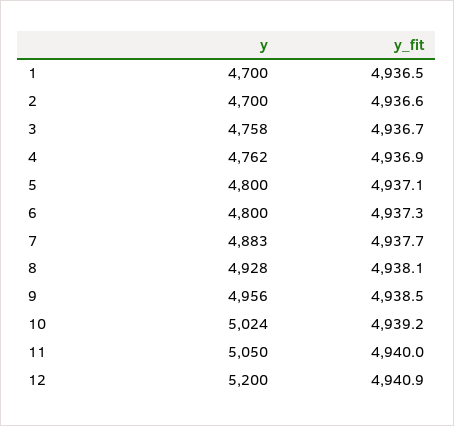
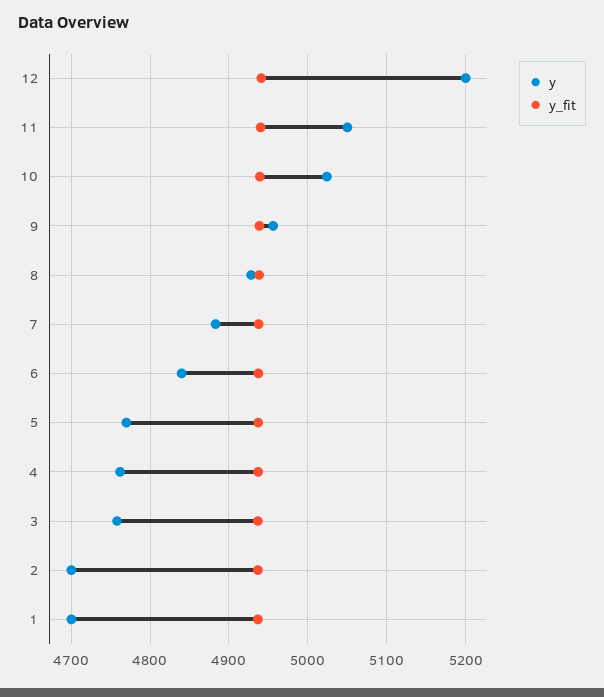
  {
    "y": {
      "1": 4700,
      "2": 4700,
      "3": 4758,
      "4": 4762,
-     "5": 4800,
+     "5": 4770,
-     "6": 4800,
+     "6": 4840,
      "7": 4883,
      "8": 4928,
      "9": 4956,
      "10": 5024,
      "11": 5050,
      "12": 5200
    },
    "y_fit": {
      "1": 4936.5,
      "2": 4936.6,
      "3": 4936.7,
      "4": 4936.9,
      "5": 4937.1,
      "6": 4937.3,
      "7": 4937.7,
      "8": 4938.1,
      "9": 4938.5,
      "10": 4939.2,
      "11": 4940,
      "12": 4940.9
    }
  }

